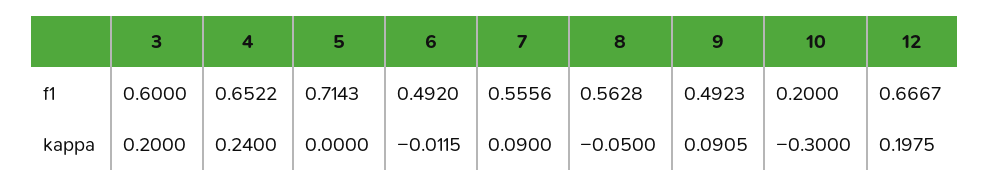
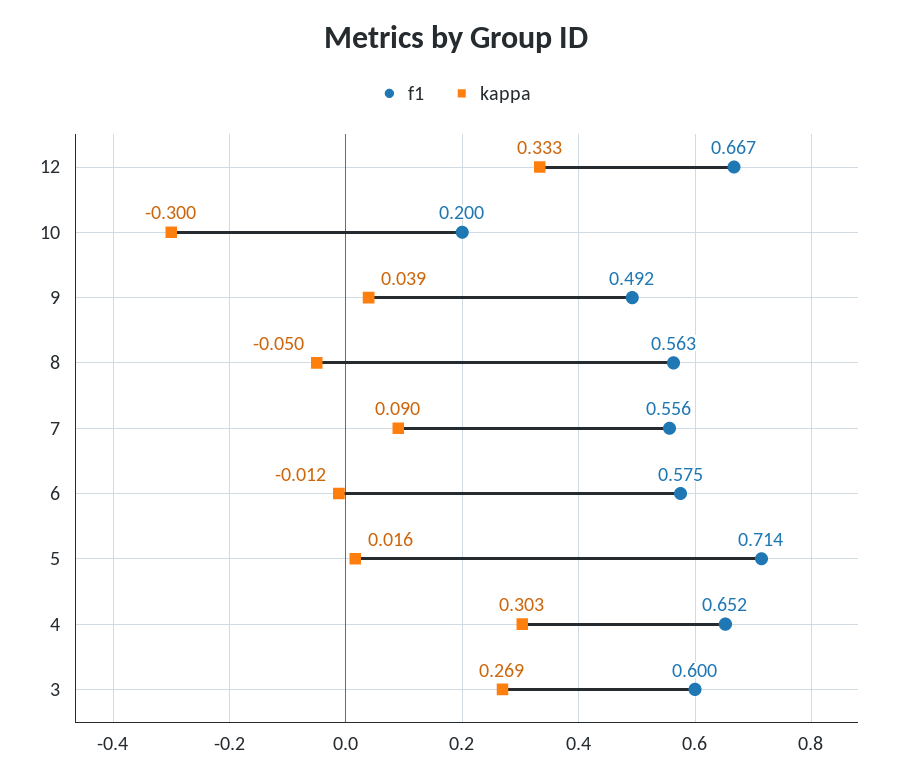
  {
    "f1": {
      "3": 0.6,
      "4": 0.6522,
      "5": 0.7143,
-     "6": 0.492,
+     "6": 0.575,
      "7": 0.5556,
      "8": 0.5628,
      "9": 0.4923,
      "10": 0.2,
      "12": 0.6667
    },
    "kappa": {
-     "3": 0.2,
+     "3": 0.269,
-     "4": 0.24,
+     "4": 0.303,
-     "5": 0,
+     "5": 0.016,
      "6": -0.0115,
      "7": 0.09,
      "8": -0.05,
-     "9": 0.0905,
+     "9": 0.039,
      "10": -0.3,
-     "12": 0.1975
+     "12": 0.333
    }
  }

